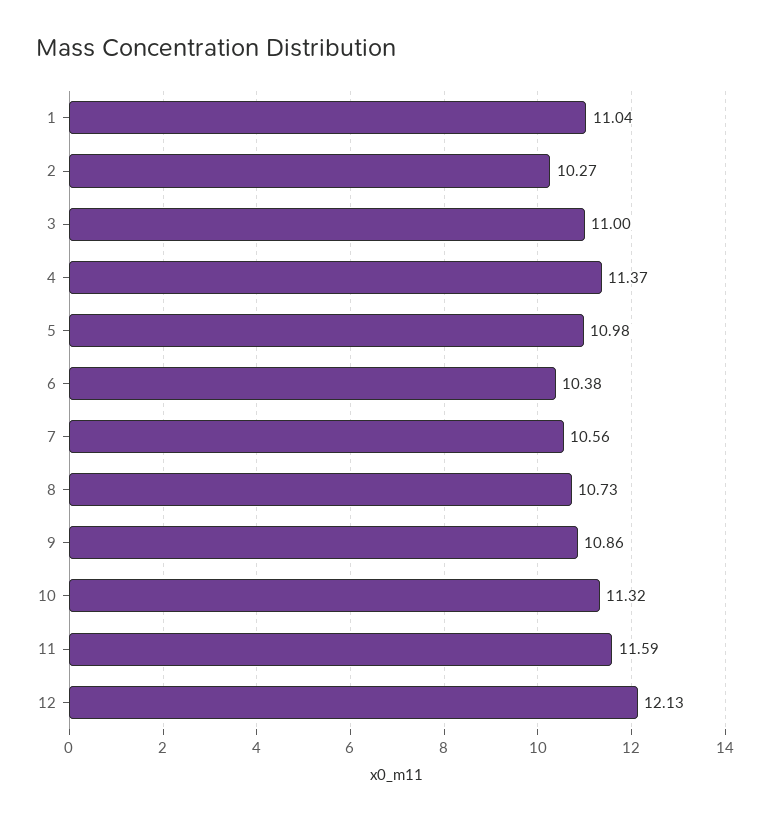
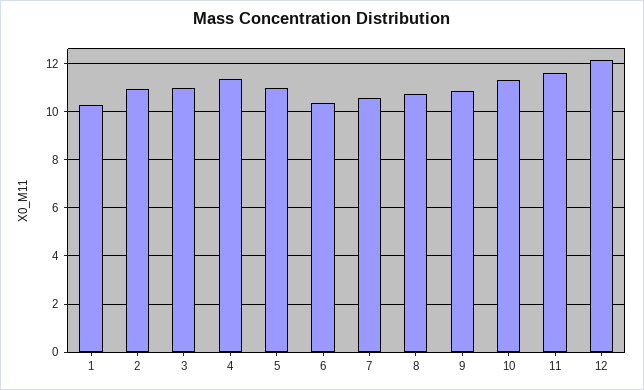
  {
-   "1": 11.04,
+   "1": 10.25,
-   "2": 10.27,
+   "2": 11,
    "3": 11,
    "4": 11.37,
    "5": 10.98,
    "6": 10.38,
    "7": 10.56,
    "8": 10.73,
    "9": 10.86,
    "10": 11.32,
    "11": 11.59,
    "12": 12.13
  }

